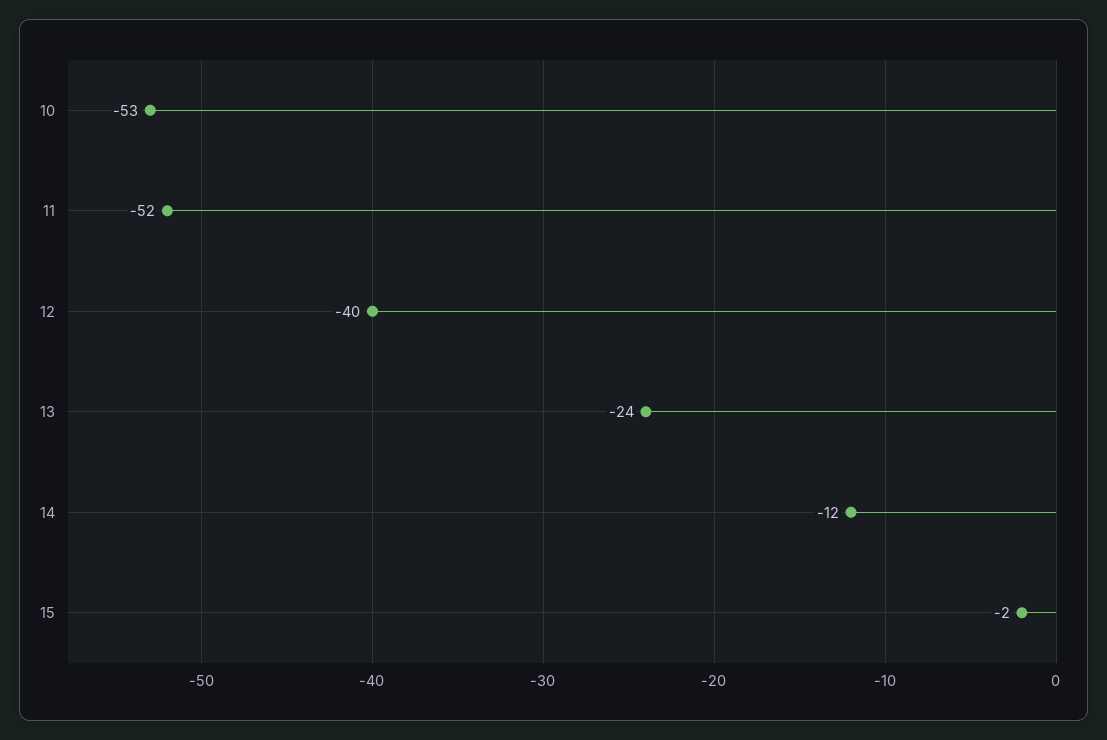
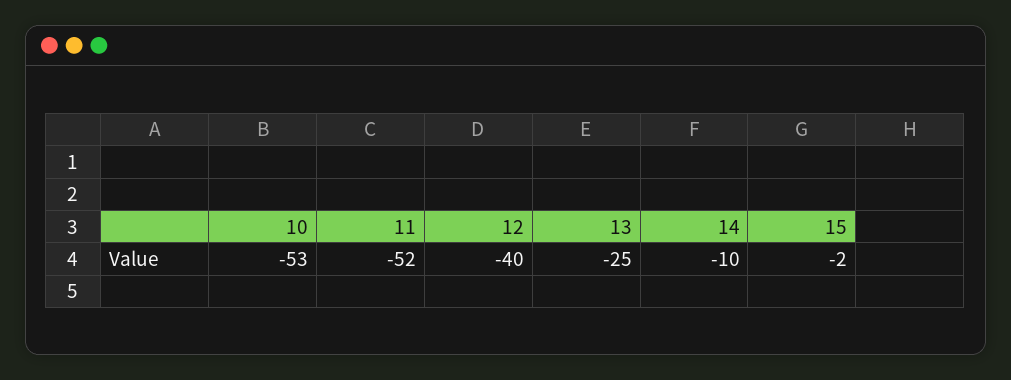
  {
    "10": -53,
    "11": -52,
    "12": -40,
-   "13": -24,
+   "13": -25,
-   "14": -12,
+   "14": -10,
    "15": -2
  }

